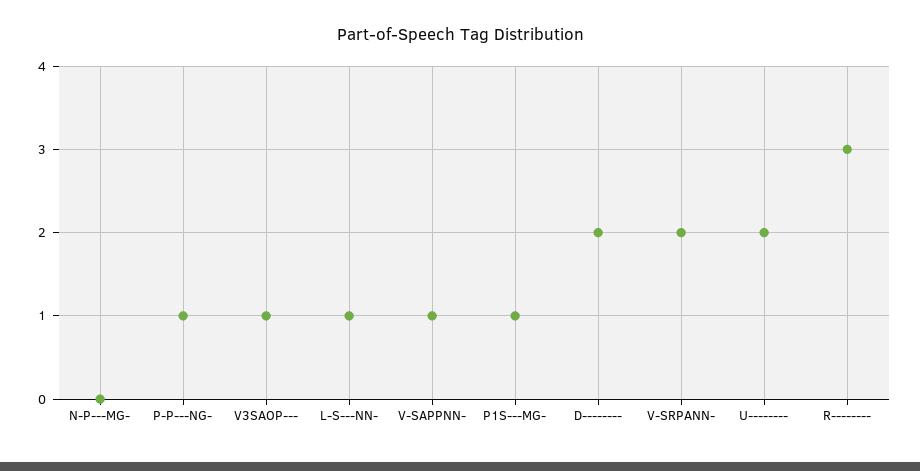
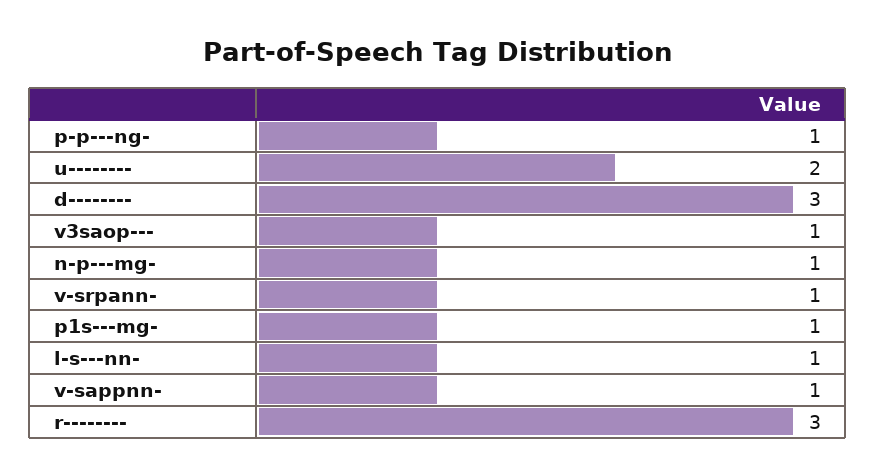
  {
-   "N-P---MG-": 0,
+   "N-P---MG-": 1,
    "P-P---NG-": 1,
    "V3SAOP---": 1,
    "L-S---NN-": 1,
    "V-SAPPNN-": 1,
    "P1S---MG-": 1,
-   "D--------": 2,
+   "D--------": 3,
-   "V-SRPANN-": 2,
+   "V-SRPANN-": 1,
    "U--------": 2,
    "R--------": 3
  }

